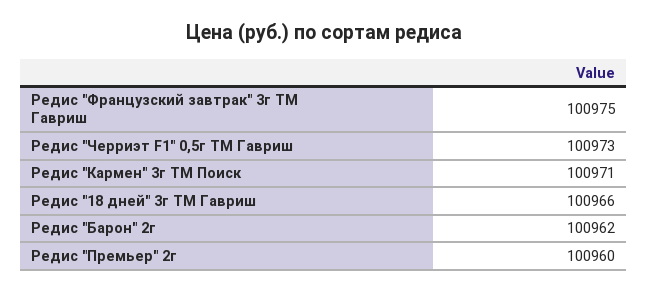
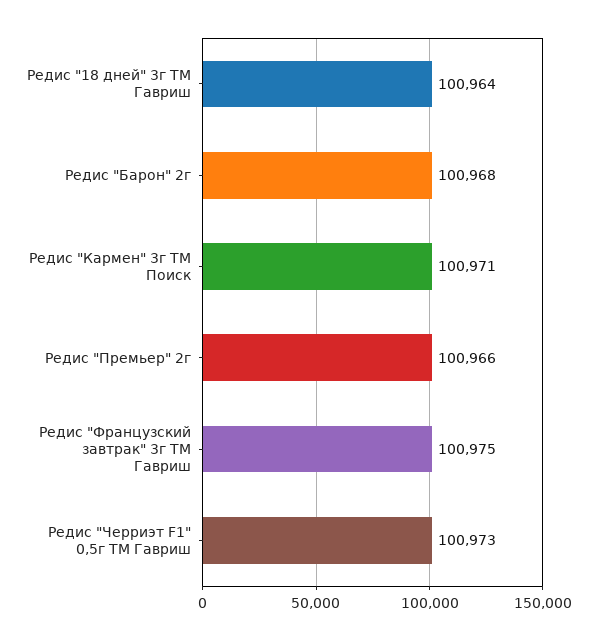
  {
    "Редис \"Французский завтрак\" 3г ТМ Гавриш": 100975,
    "Редис \"Черриэт F1\" 0,5г ТМ Гавриш": 100973,
    "Редис \"Кармен\" 3г ТМ Поиск": 100971,
-   "Редис \"18 дней\" 3г ТМ Гавриш": 100966,
+   "Редис \"18 дней\" 3г ТМ Гавриш": 100964,
-   "Редис \"Барон\" 2г": 100962,
+   "Редис \"Барон\" 2г": 100968,
-   "Редис \"Премьер\" 2г": 100960
+   "Редис \"Премьер\" 2г": 100966
  }

